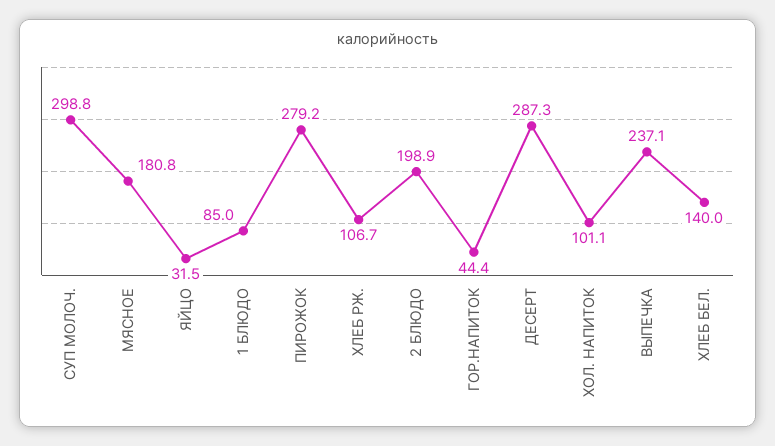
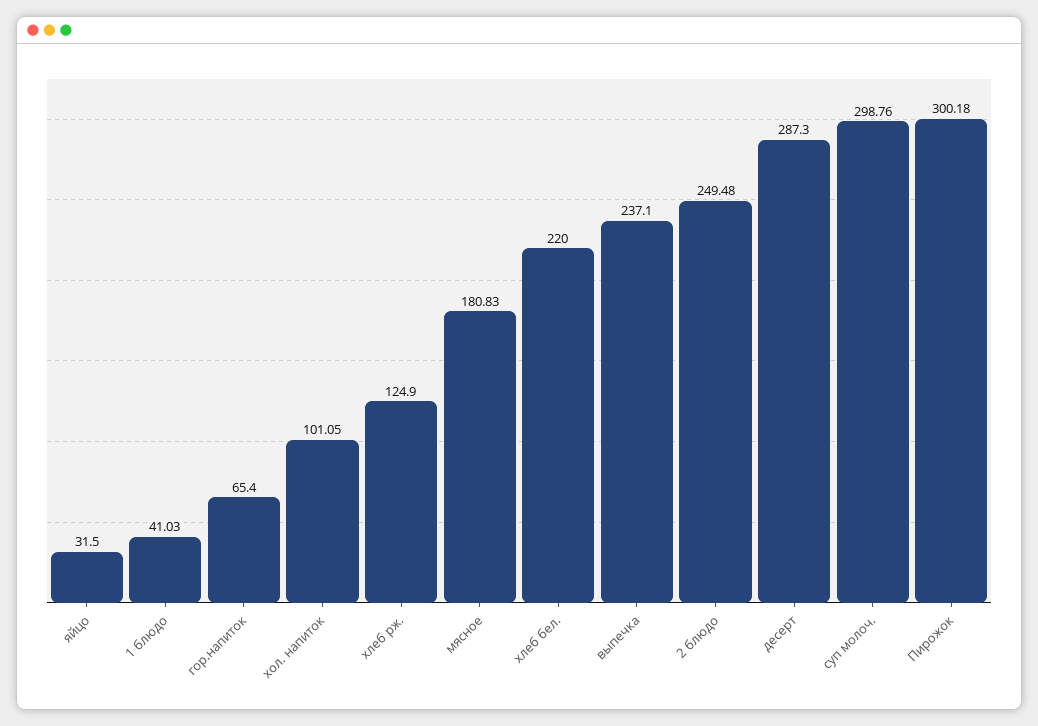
  {
    "СУП МОЛОЧ.": 298.76,
    "МЯСНОЕ": 180.83,
    "ЯЙЦО": 31.5,
-   "1 БЛЮДО": 85,
+   "1 БЛЮДО": 41.03,
-   "ПИРОЖОК": 279.2,
+   "ПИРОЖОК": 300.18,
-   "ХЛЕБ РЖ.": 106.7,
+   "ХЛЕБ РЖ.": 124.9,
-   "2 БЛЮДО": 198.9,
+   "2 БЛЮДО": 249.48,
-   "ГОР.НАПИТОК": 44.4,
+   "ГОР.НАПИТОК": 65.4,
    "ДЕСЕРТ": 287.3,
    "ХОЛ. НАПИТОК": 101.05,
    "ВЫПЕЧКА": 237.1,
-   "ХЛЕБ БЕЛ.": 140
+   "ХЛЕБ БЕЛ.": 220
  }

